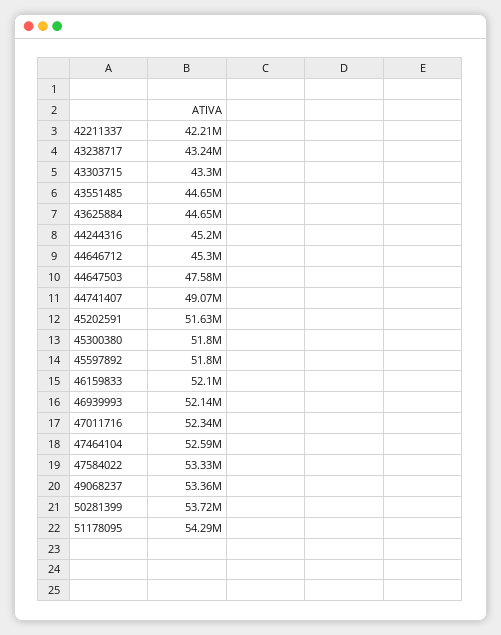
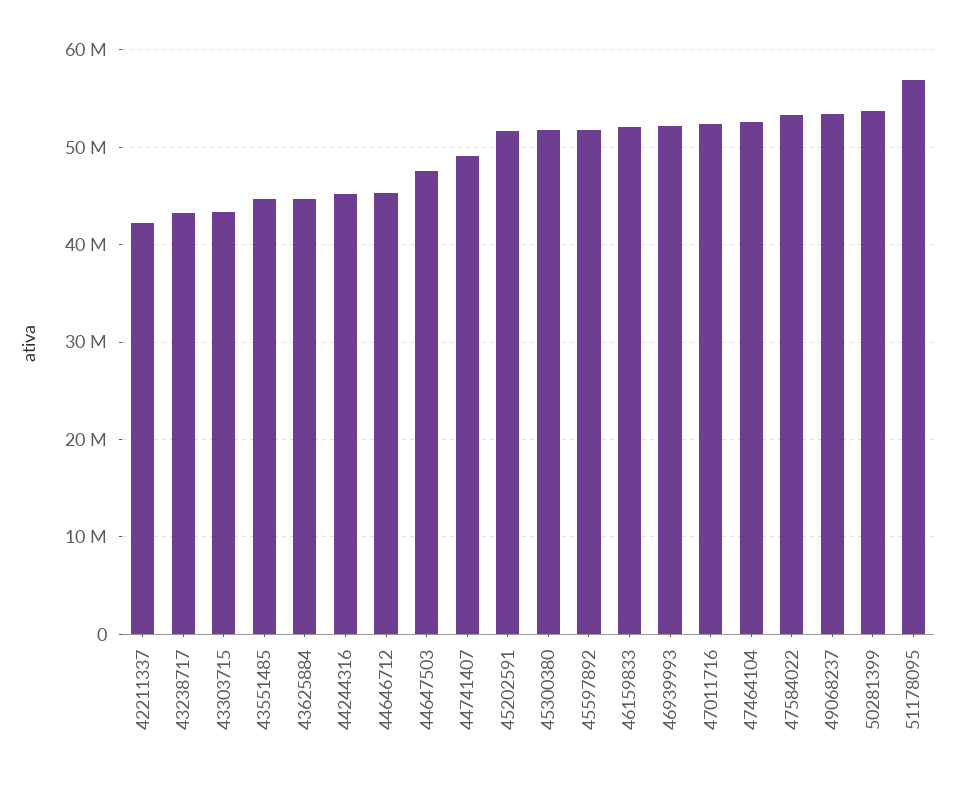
  {
    "42211337": 42210000,
    "43238717": 43240000,
    "43303715": 43300000,
    "43551485": 44650000,
    "43625884": 44650000,
    "44244316": 45200000,
    "44646712": 45300000,
    "44647503": 47580000,
    "44741407": 49070000,
    "45202591": 51630000,
    "45300380": 51800000,
    "45597892": 51800000,
    "46159833": 52100000,
    "46939993": 52140000,
    "47011716": 52340000,
    "47464104": 52590000,
    "47584022": 53330000,
    "49068237": 53360000,
    "50281399": 53720000,
-   "51178095": 54290000
+   "51178095": 57000000
  }

